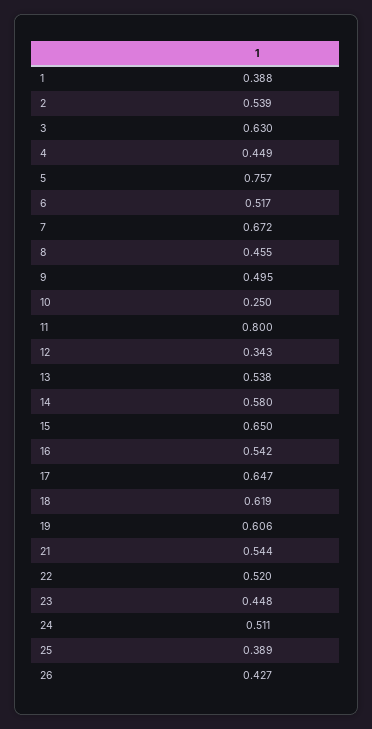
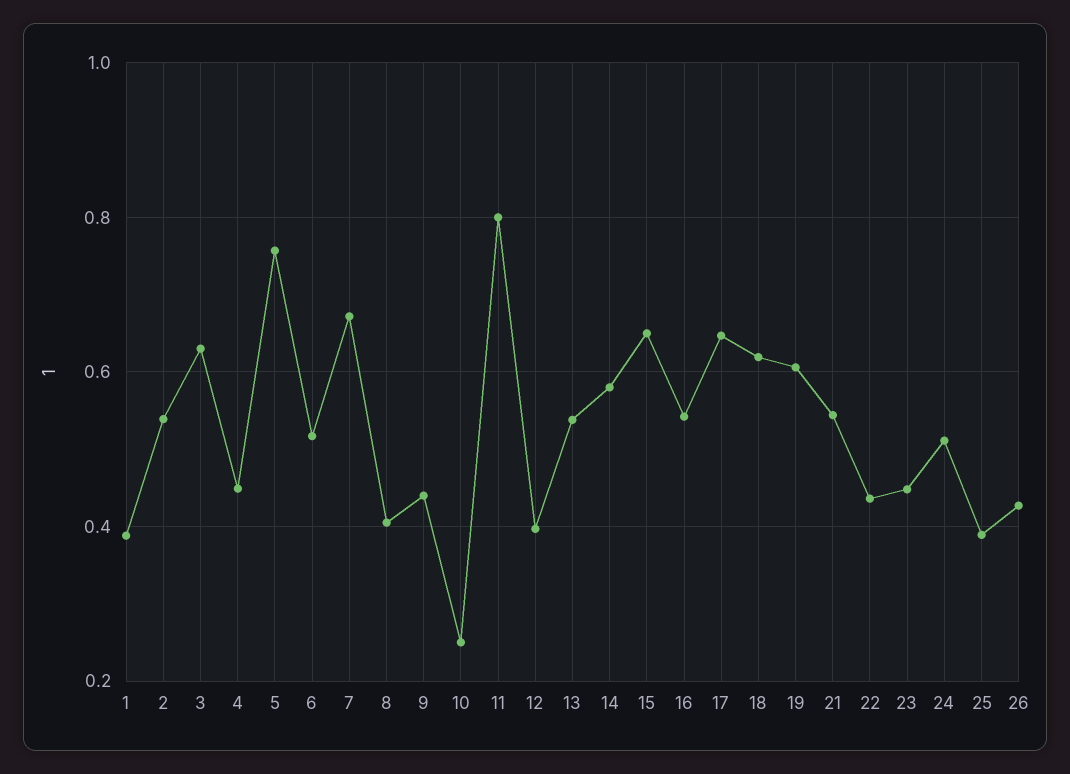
  {
    "1": 0.388,
    "2": 0.539,
    "3": 0.63,
    "4": 0.449,
    "5": 0.757,
    "6": 0.517,
    "7": 0.672,
-   "8": 0.455,
+   "8": 0.4,
-   "9": 0.495,
+   "9": 0.44,
    "10": 0.25,
    "11": 0.8,
-   "12": 0.343,
+   "12": 0.4,
    "13": 0.538,
    "14": 0.58,
    "15": 0.65,
    "16": 0.542,
    "17": 0.647,
    "18": 0.619,
    "19": 0.606,
    "21": 0.544,
-   "22": 0.52,
+   "22": 0.44,
    "23": 0.448,
    "24": 0.511,
    "25": 0.389,
    "26": 0.427
  }

